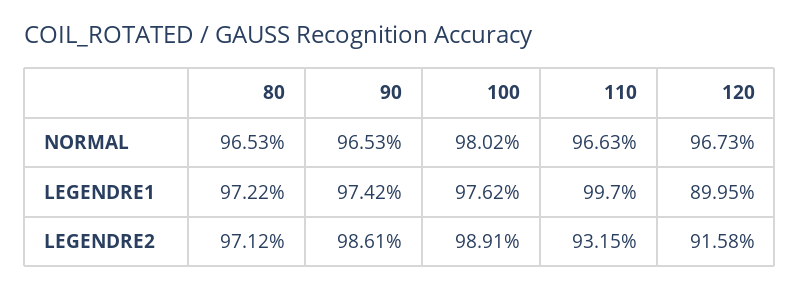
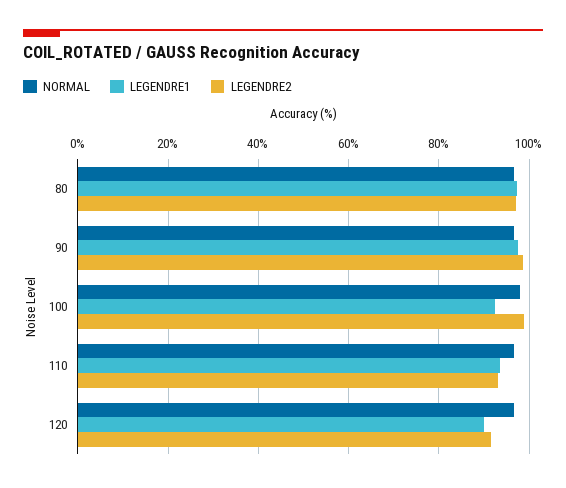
  {
    "NORMAL": {
      "80": 96.53,
      "90": 96.53,
      "100": 98.02,
      "110": 96.63,
      "120": 96.73
    },
    "LEGENDRE1": {
      "80": 97.22,
      "90": 97.42,
-     "100": 97.62,
+     "100": 92,
-     "110": 99.7,
+     "110": 94,
      "120": 89.95
    },
    "LEGENDRE2": {
      "80": 97.12,
      "90": 98.61,
      "100": 98.91,
      "110": 93.15,
      "120": 91.58
    }
  }

